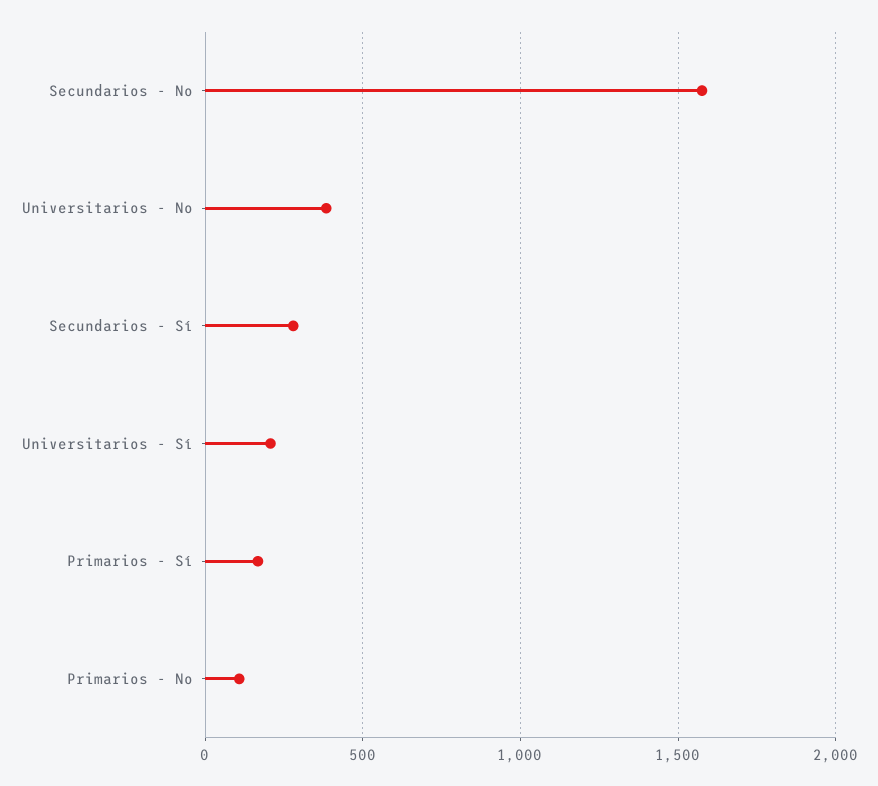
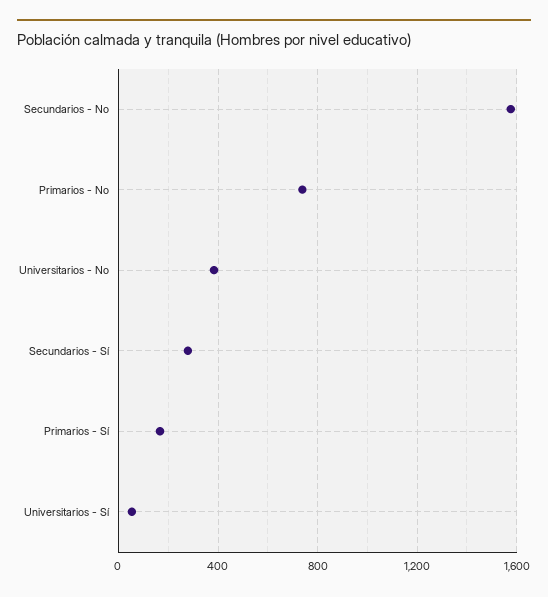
  {
    "Secundarios - No": 1600,
    "Universitarios - No": 400,
    "Secundarios - Sí": 300,
-   "Universitarios - Sí": 200,
+   "Universitarios - Sí": 50,
    "Primarios - Sí": 150,
-   "Primarios - No": 100
+   "Primarios - No": 750
  }

